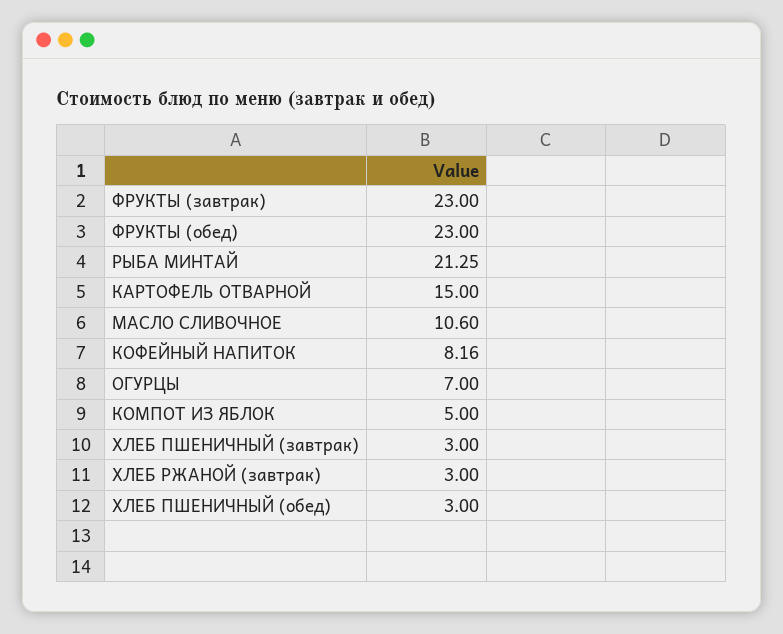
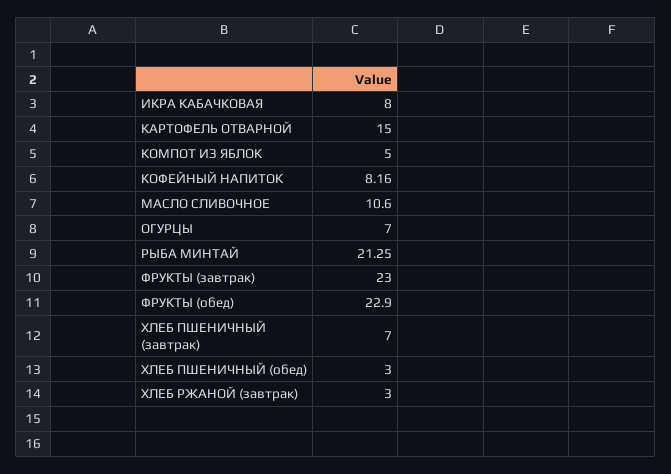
  {
    "ФРУКТЫ (завтрак)": 23,
-   "ФРУКТЫ (обед)": 23,
+   "ФРУКТЫ (обед)": 22.9,
    "РЫБА МИНТАЙ": 21.25,
    "КАРТОФЕЛЬ ОТВАРНОЙ": 15,
    "МАСЛО СЛИВОЧНОЕ": 10.6,
    "КОФЕЙНЫЙ НАПИТОК": 8.16,
    "ОГУРЦЫ": 7,
    "КОМПОТ ИЗ ЯБЛОК": 5,
-   "ХЛЕБ ПШЕНИЧНЫЙ (завтрак)": 3,
+   "ХЛЕБ ПШЕНИЧНЫЙ (завтрак)": 7,
    "ХЛЕБ РЖАНОЙ (завтрак)": 3,
-   "ХЛЕБ ПШЕНИЧНЫЙ (обед)": 3
+   "ХЛЕБ ПШЕНИЧНЫЙ (обед)": 3,
+   "ИКРА КАБАЧКОВАЯ": 8
  }

